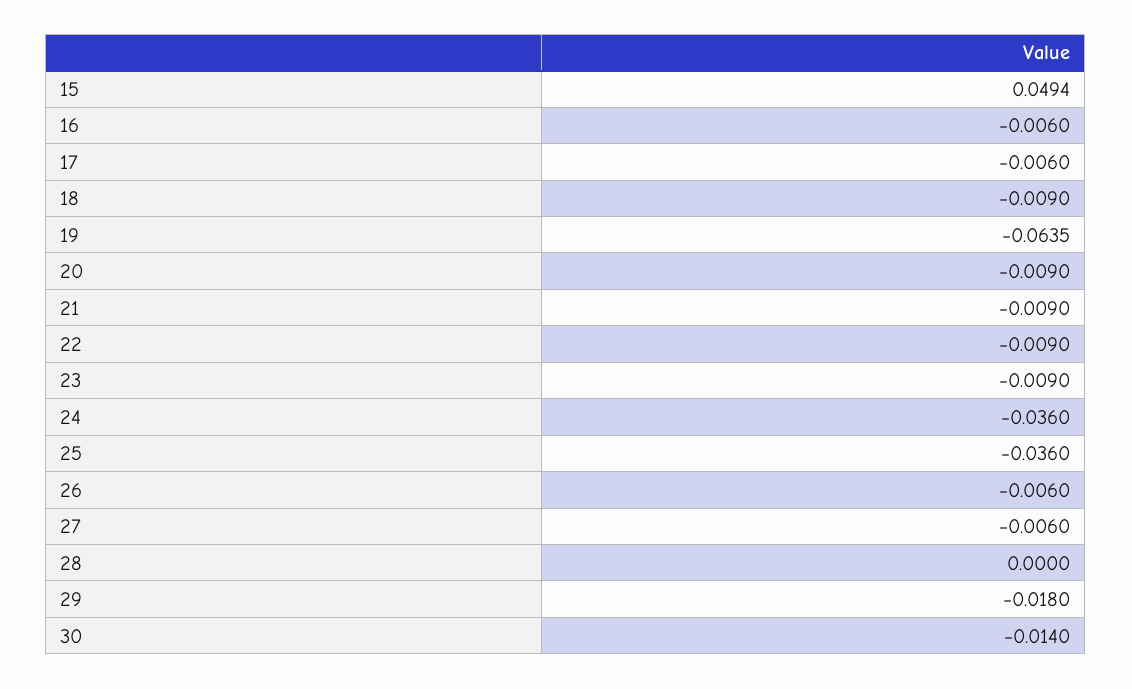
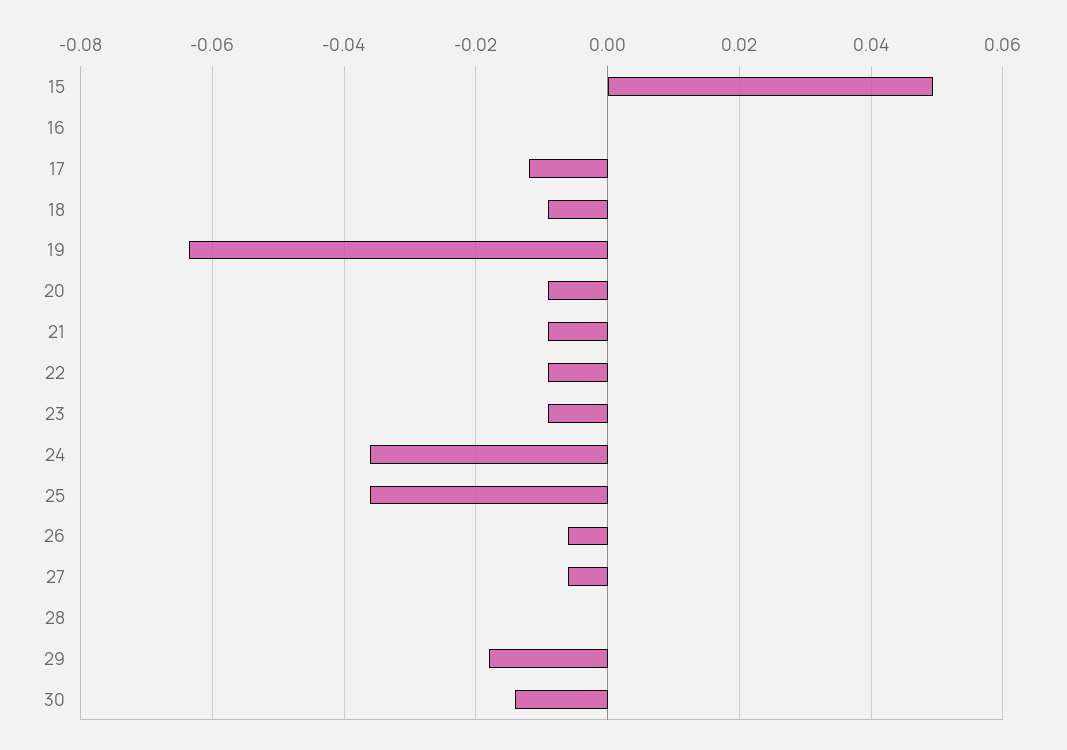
  {
    "15": 0.0494,
-   "16": -0.006,
+   "16": 0,
-   "17": -0.006,
+   "17": -0.012,
    "18": -0.009,
    "19": -0.0635,
    "20": -0.009,
    "21": -0.009,
    "22": -0.009,
    "23": -0.009,
    "24": -0.036,
    "25": -0.036,
    "26": -0.006,
    "27": -0.006,
    "28": 0,
    "29": -0.018,
    "30": -0.014
  }

